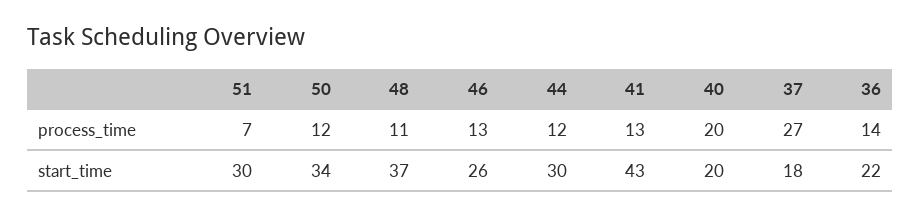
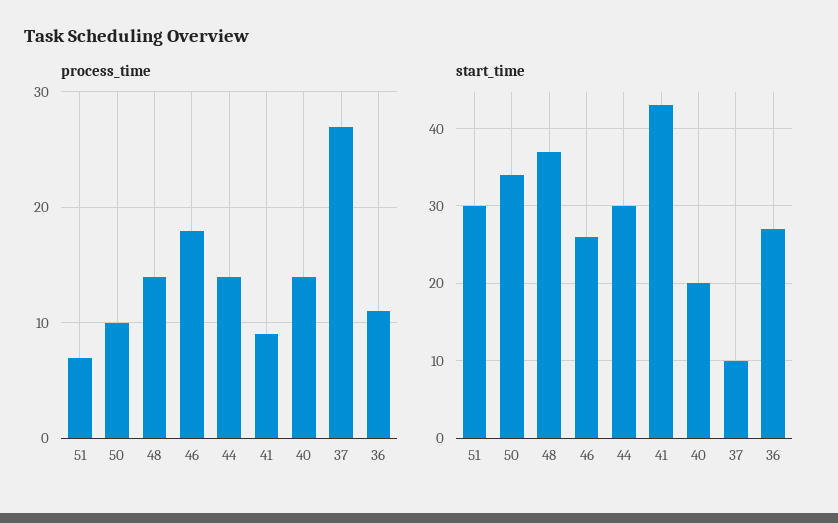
  {
    "process_time": {
      "51": 7,
-     "50": 12,
+     "50": 10,
-     "48": 11,
+     "48": 14,
-     "46": 13,
+     "46": 18,
-     "44": 12,
+     "44": 14,
-     "41": 13,
+     "41": 9,
-     "40": 20,
+     "40": 14,
      "37": 27,
-     "36": 14
+     "36": 11
    },
    "start_time": {
      "51": 30,
      "50": 34,
      "48": 37,
      "46": 26,
      "44": 30,
      "41": 43,
      "40": 20,
-     "37": 18,
+     "37": 10,
-     "36": 22
+     "36": 27
    }
  }

